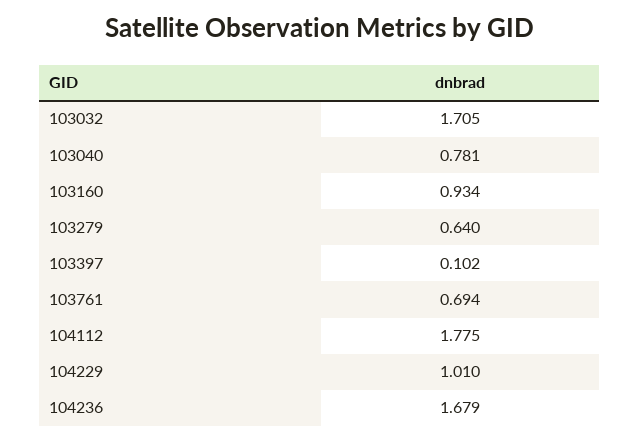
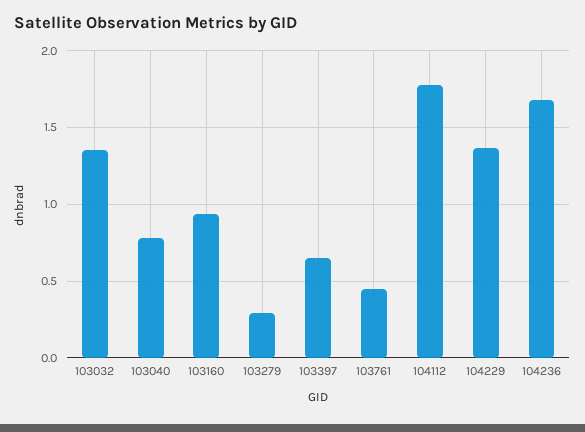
  {
-   "103032": 1.705,
+   "103032": 1.35,
    "103040": 0.781,
    "103160": 0.934,
-   "103279": 0.64,
+   "103279": 0.3,
-   "103397": 0.102,
+   "103397": 0.65,
-   "103761": 0.694,
+   "103761": 0.45,
    "104112": 1.775,
-   "104229": 1.01,
+   "104229": 1.35,
    "104236": 1.679
  }

